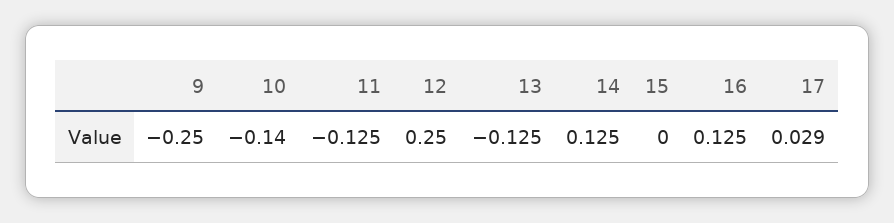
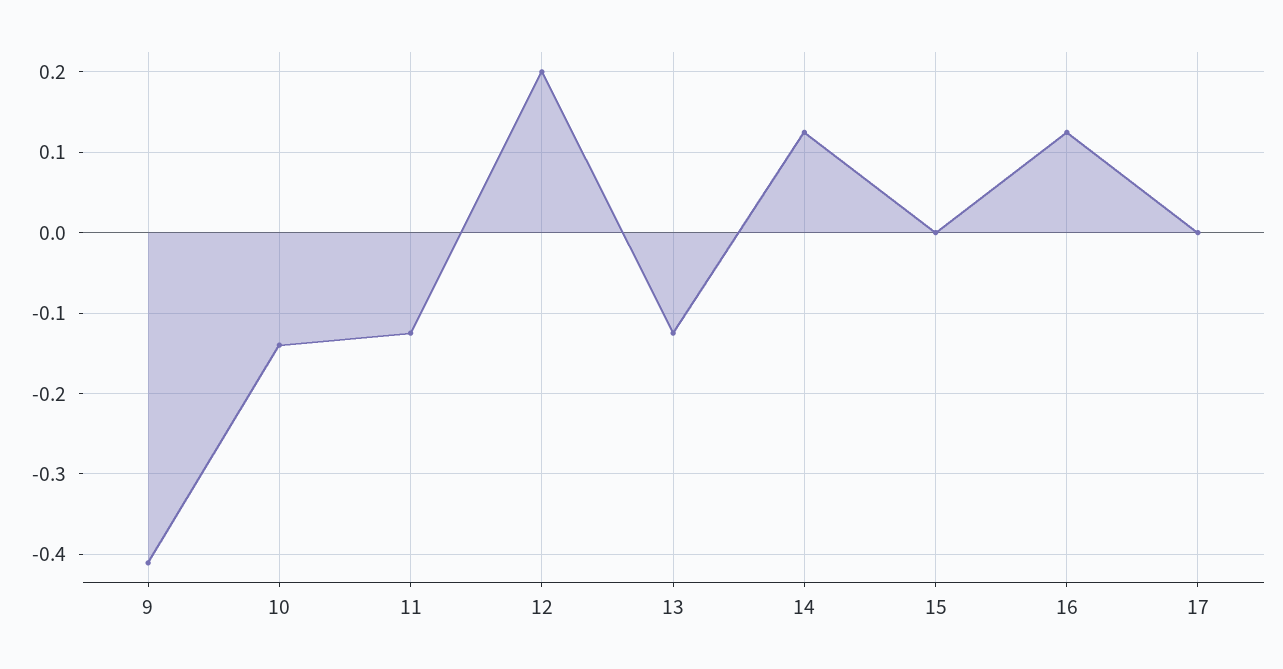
  {
-   "9": -0.25,
+   "9": -0.41,
    "10": -0.14,
    "11": -0.125,
-   "12": 0.25,
+   "12": 0.2,
    "13": -0.125,
    "14": 0.125,
    "15": 0,
    "16": 0.125,
-   "17": 0.029
+   "17": 0
  }

